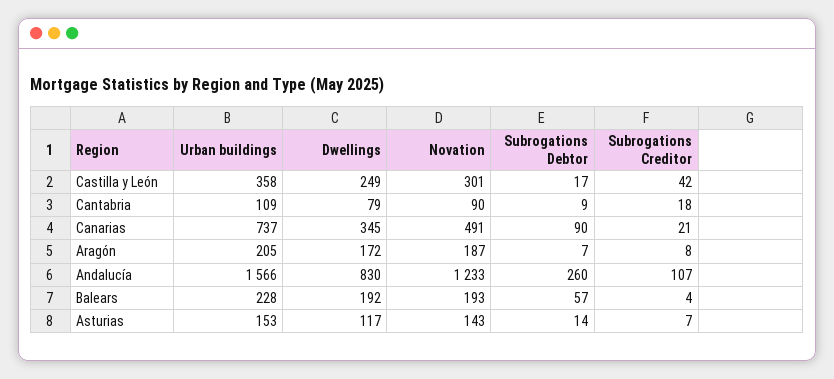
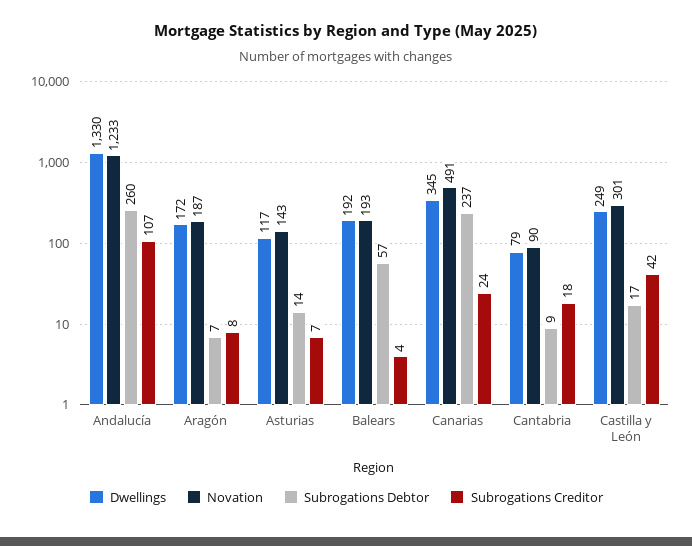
  {
-   "Urban buildings": {
-     "Castilla y León": 358,
-     "Cantabria": 109,
-     "Canarias": 737,
-     "Aragón": 205,
-     "Andalucía": 1566,
-     "Balears": 228,
-     "Asturias": 153
-   },
    "Dwellings": {
      "Castilla y León": 249,
      "Cantabria": 79,
      "Canarias": 345,
      "Aragón": 172,
-     "Andalucía": 830,
+     "Andalucía": 1330,
      "Balears": 192,
      "Asturias": 117
    },
    "Novation": {
      "Castilla y León": 301,
      "Cantabria": 90,
      "Canarias": 491,
      "Aragón": 187,
      "Andalucía": 1233,
      "Balears": 193,
      "Asturias": 143
    },
    "Subrogations Debtor": {
      "Castilla y León": 17,
      "Cantabria": 9,
-     "Canarias": 90,
+     "Canarias": 237,
      "Aragón": 7,
      "Andalucía": 260,
      "Balears": 57,
      "Asturias": 14
    },
    "Subrogations Creditor": {
      "Castilla y León": 42,
      "Cantabria": 18,
-     "Canarias": 21,
+     "Canarias": 24,
      "Aragón": 8,
      "Andalucía": 107,
      "Balears": 4,
      "Asturias": 7
    }
  }

